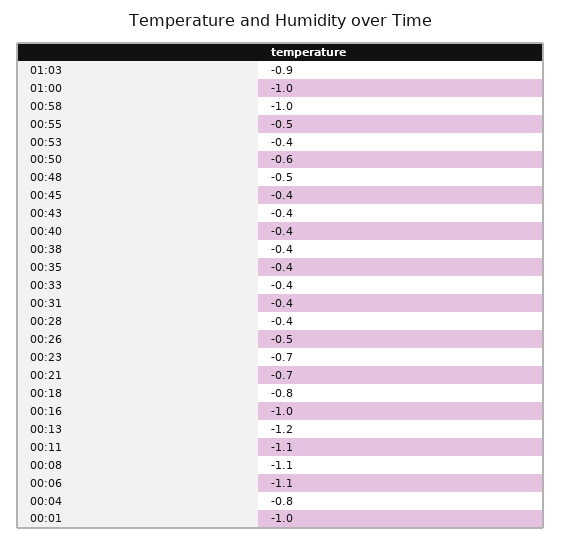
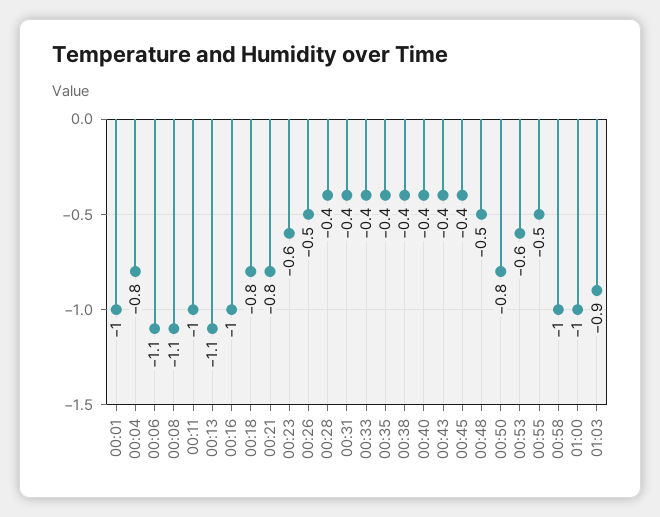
  {
    "01:03": -0.9,
    "01:00": -1,
    "00:58": -1,
    "00:55": -0.5,
-   "00:53": -0.4,
+   "00:53": -0.6,
-   "00:50": -0.6,
+   "00:50": -0.8,
    "00:48": -0.5,
    "00:45": -0.4,
    "00:43": -0.4,
    "00:40": -0.4,
    "00:38": -0.4,
    "00:35": -0.4,
    "00:33": -0.4,
    "00:31": -0.4,
    "00:28": -0.4,
    "00:26": -0.5,
-   "00:23": -0.7,
+   "00:23": -0.6,
-   "00:21": -0.7,
+   "00:21": -0.8,
    "00:18": -0.8,
    "00:16": -1,
-   "00:13": -1.2,
+   "00:13": -1.1,
-   "00:11": -1.1,
+   "00:11": -1,
    "00:08": -1.1,
    "00:06": -1.1,
    "00:04": -0.8,
    "00:01": -1
  }

